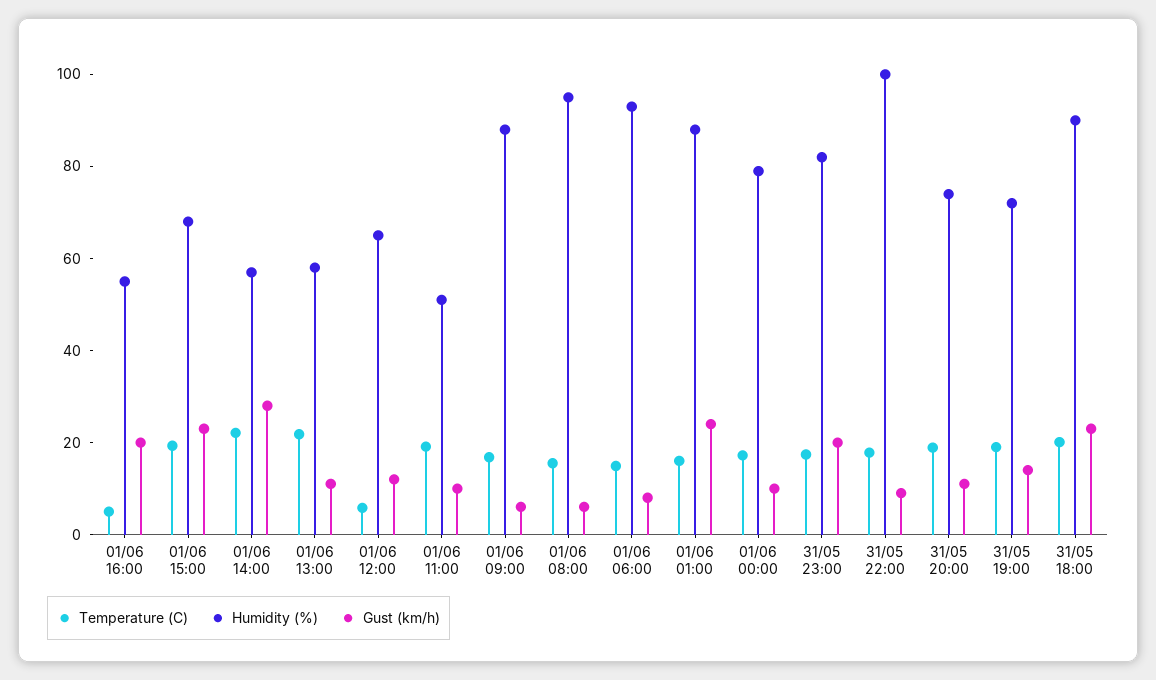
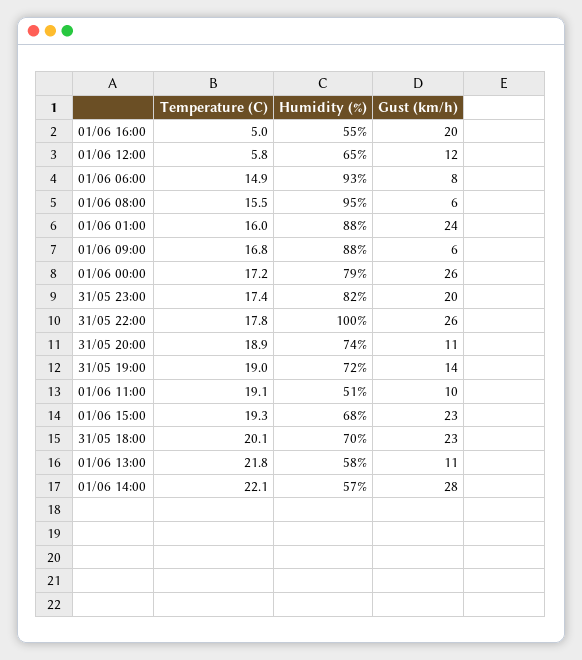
  {
    "Temperature (C)": {
      "01/06 16:00": 5,
      "01/06 15:00": 19.3,
      "01/06 14:00": 22.1,
      "01/06 13:00": 21.8,
      "01/06 12:00": 5.8,
      "01/06 11:00": 19.1,
      "01/06 09:00": 16.8,
      "01/06 08:00": 15.5,
      "01/06 06:00": 14.9,
      "01/06 01:00": 16,
      "01/06 00:00": 17.2,
      "31/05 23:00": 17.4,
      "31/05 22:00": 17.8,
      "31/05 20:00": 18.9,
      "31/05 19:00": 19,
      "31/05 18:00": 20.1
    },
    "Humidity (%)": {
      "01/06 16:00": 55,
      "01/06 15:00": 68,
      "01/06 14:00": 57,
      "01/06 13:00": 58,
      "01/06 12:00": 65,
      "01/06 11:00": 51,
      "01/06 09:00": 88,
      "01/06 08:00": 95,
      "01/06 06:00": 93,
      "01/06 01:00": 88,
      "01/06 00:00": 79,
      "31/05 23:00": 82,
      "31/05 22:00": 100,
      "31/05 20:00": 74,
      "31/05 19:00": 72,
-     "31/05 18:00": 90
+     "31/05 18:00": 70
    },
    "Gust (km/h)": {
      "01/06 16:00": 20,
      "01/06 15:00": 23,
      "01/06 14:00": 28,
      "01/06 13:00": 11,
      "01/06 12:00": 12,
      "01/06 11:00": 10,
      "01/06 09:00": 6,
      "01/06 08:00": 6,
      "01/06 06:00": 8,
      "01/06 01:00": 24,
-     "01/06 00:00": 10,
+     "01/06 00:00": 26,
      "31/05 23:00": 20,
-     "31/05 22:00": 10,
+     "31/05 22:00": 26,
      "31/05 20:00": 11,
      "31/05 19:00": 14,
      "31/05 18:00": 23
    }
  }

